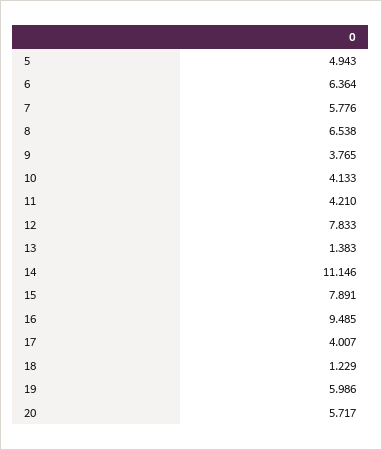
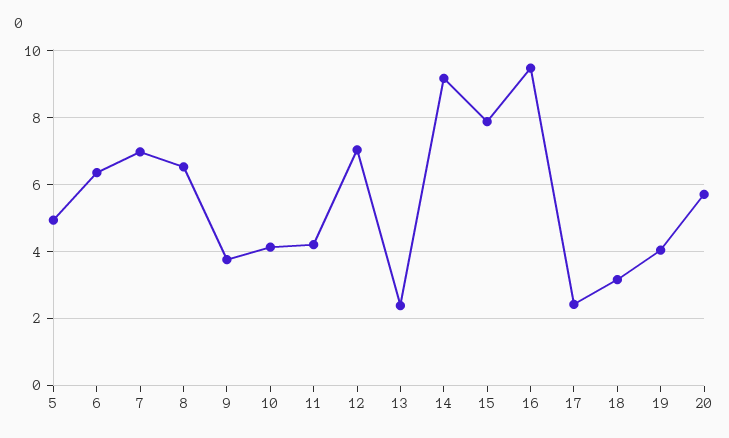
  {
    "5": 4.943,
    "6": 6.364,
-   "7": 5.776,
+   "7": 7,
    "8": 6.538,
    "9": 3.765,
    "10": 4.133,
    "11": 4.21,
-   "12": 7.833,
+   "12": 7,
-   "13": 1.383,
+   "13": 2.4,
-   "14": 11.146,
+   "14": 9.2,
    "15": 7.891,
    "16": 9.485,
-   "17": 4.007,
+   "17": 2.4,
-   "18": 1.229,
+   "18": 3.2,
-   "19": 5.986,
+   "19": 4,
    "20": 5.717
  }

